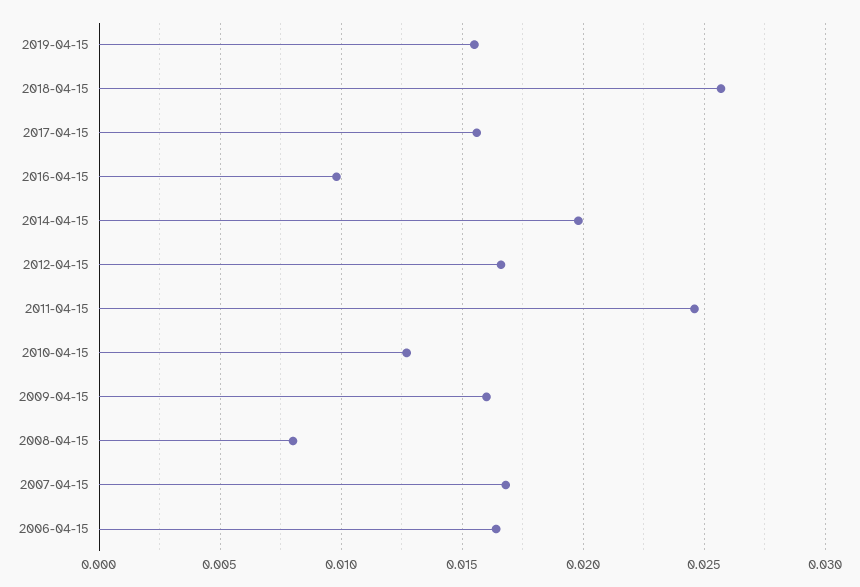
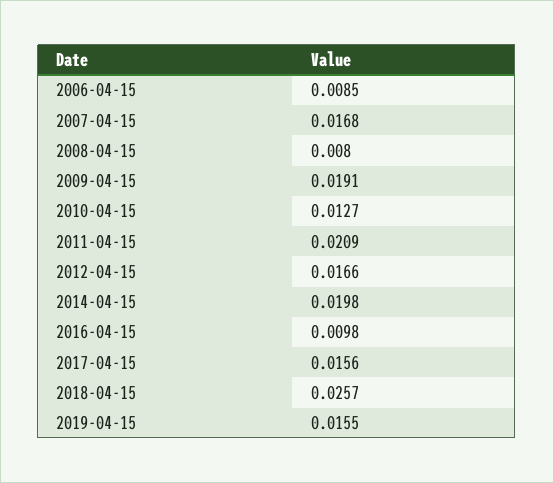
  {
    "2019-04-15": 0.0155,
    "2018-04-15": 0.0257,
    "2017-04-15": 0.0156,
    "2016-04-15": 0.0098,
    "2014-04-15": 0.0198,
    "2012-04-15": 0.0166,
-   "2011-04-15": 0.0245,
+   "2011-04-15": 0.0209,
    "2010-04-15": 0.0127,
-   "2009-04-15": 0.016,
+   "2009-04-15": 0.0191,
    "2008-04-15": 0.008,
    "2007-04-15": 0.0168,
-   "2006-04-15": 0.0165
+   "2006-04-15": 0.0085
  }

